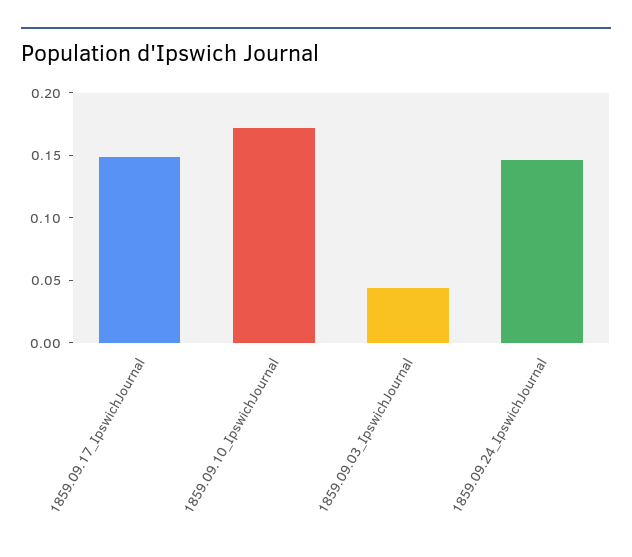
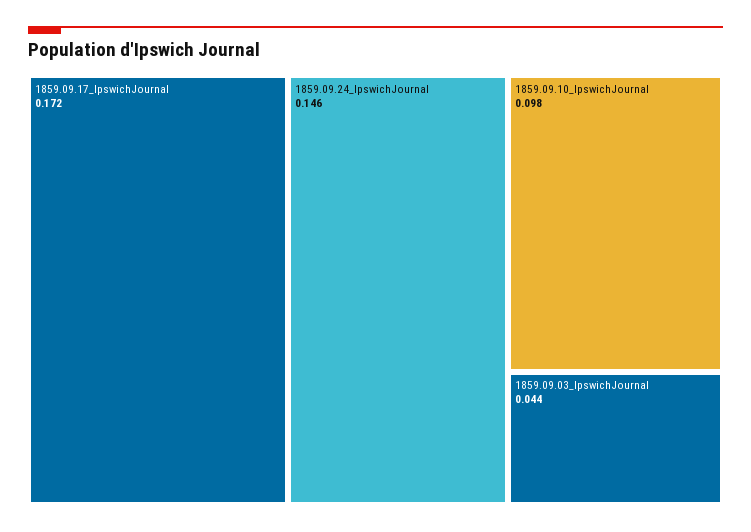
  {
-   "1859.09.17_IpswichJournal": 0.15,
+   "1859.09.17_IpswichJournal": 0.172,
-   "1859.09.10_IpswichJournal": 0.17,
+   "1859.09.10_IpswichJournal": 0.098,
    "1859.09.03_IpswichJournal": 0.044,
    "1859.09.24_IpswichJournal": 0.146
  }

